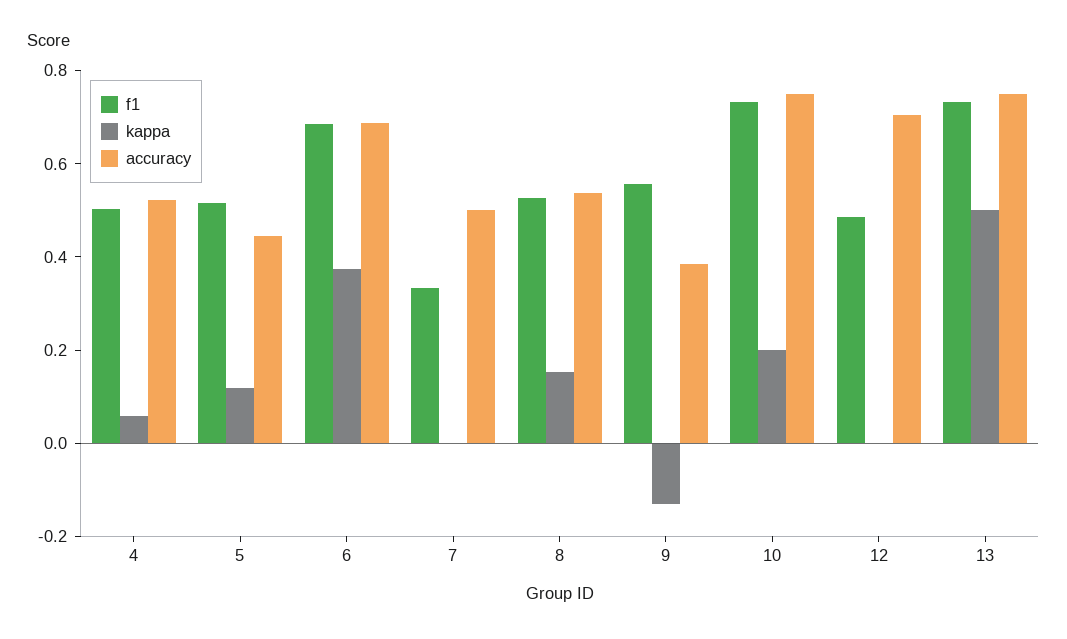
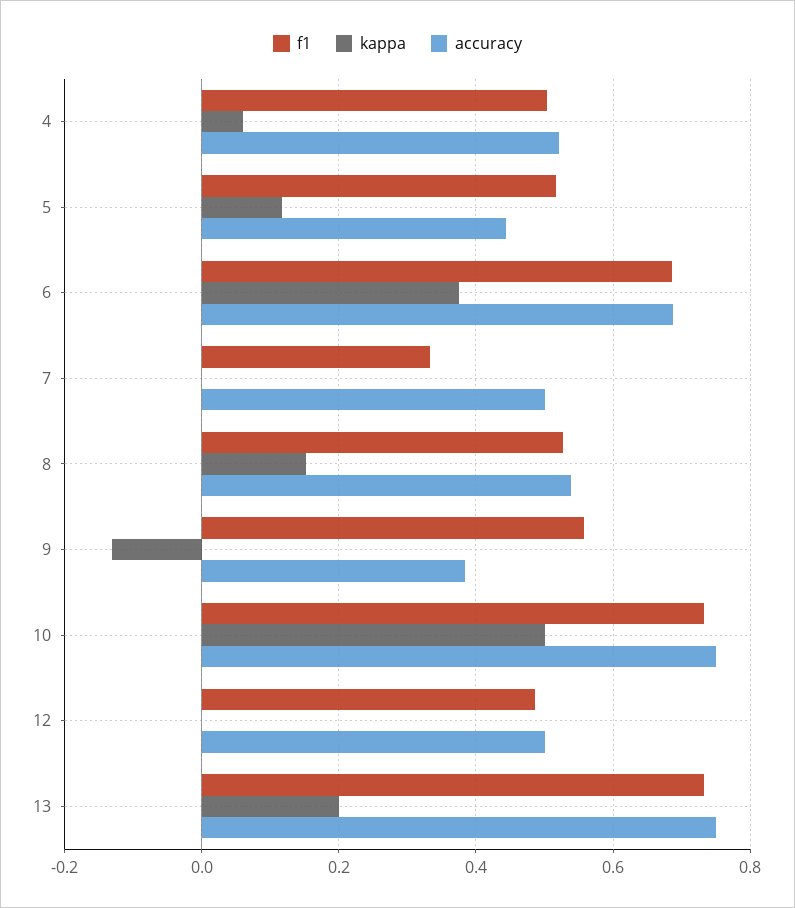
  {
    "f1": {
      "4": 0.5,
      "5": 0.52,
      "6": 0.68,
      "7": 0.34,
      "8": 0.52,
      "9": 0.56,
      "10": 0.74,
      "12": 0.48,
      "13": 0.74
    },
    "kappa": {
      "4": 0.06,
      "5": 0.12,
      "6": 0.38,
      "7": 0,
      "8": 0.16,
      "9": -0.14,
-     "10": 0.2,
+     "10": 0.5,
      "12": 0,
-     "13": 0.5
+     "13": 0.2
    },
    "accuracy": {
      "4": 0.52,
      "5": 0.44,
      "6": 0.68,
      "7": 0.5,
      "8": 0.54,
      "9": 0.38,
      "10": 0.76,
-     "12": 0.7,
+     "12": 0.5,
      "13": 0.76
    }
  }

